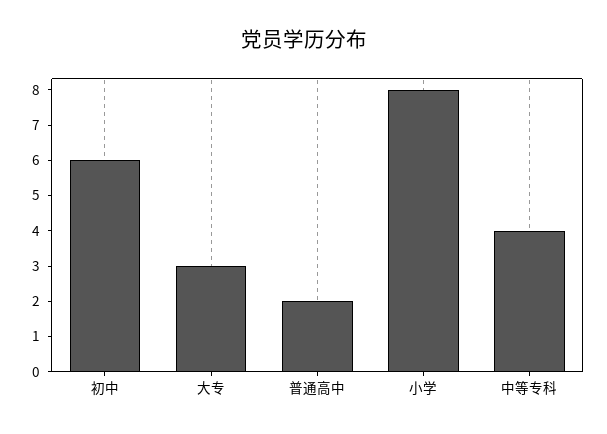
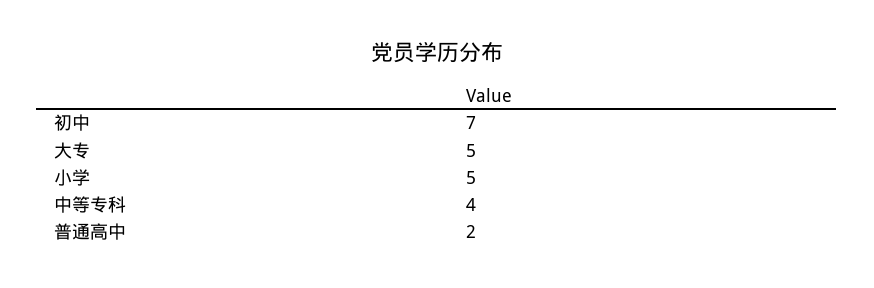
  {
-   "初中": 6,
+   "初中": 7,
-   "大专": 3,
+   "大专": 5,
    "普通高中": 2,
-   "小学": 8,
+   "小学": 5,
    "中等专科": 4
  }

